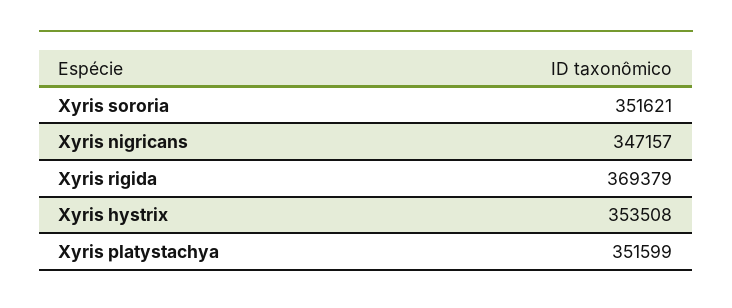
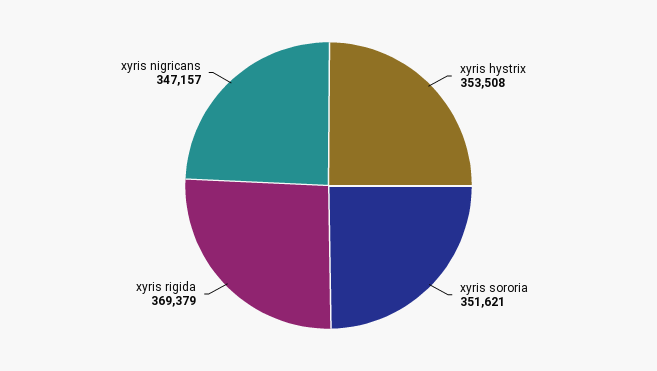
  {
    "Xyris sororia": 351621,
    "Xyris nigricans": 347157,
    "Xyris rigida": 369379,
-   "Xyris hystrix": 353508,
+   "Xyris hystrix": 353508
-   "Xyris platystachya": 351599
  }

